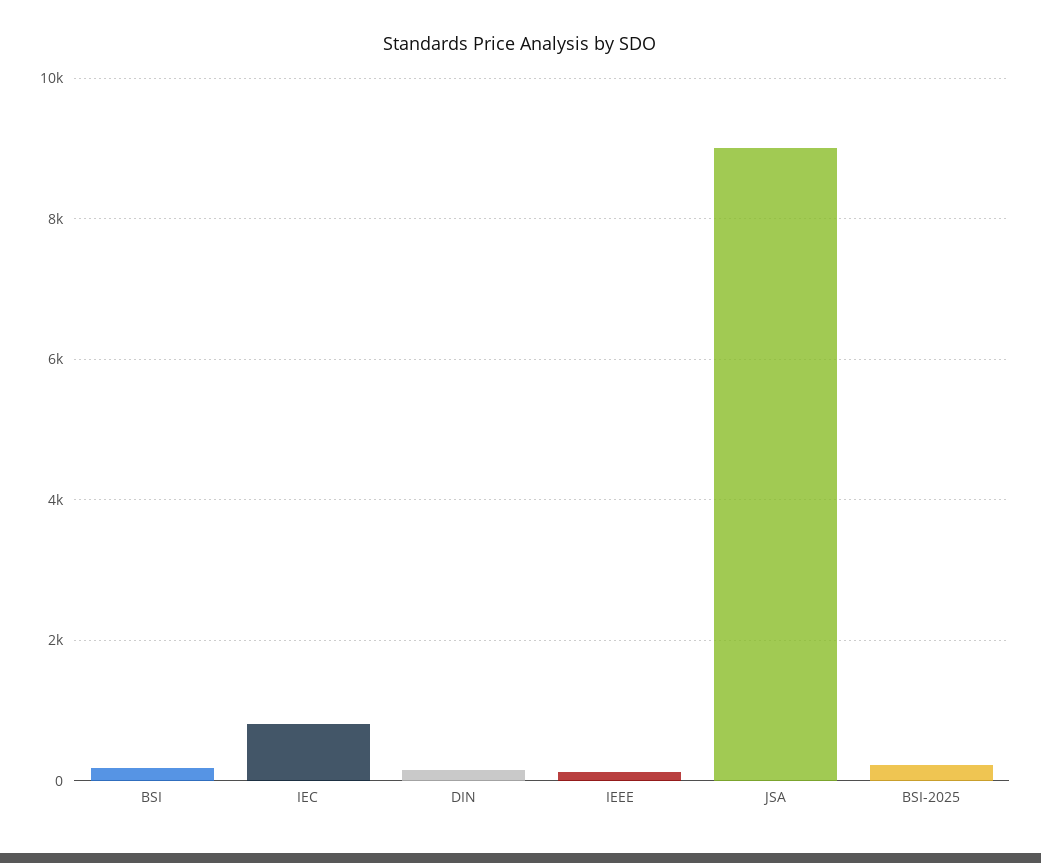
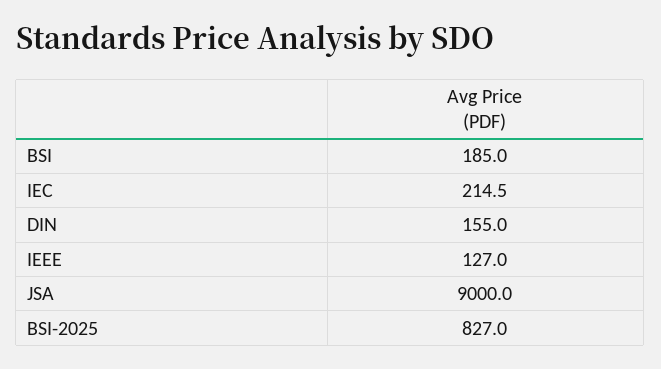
  {
    "BSI": 185,
-   "IEC": 800,
+   "IEC": 214.5,
    "DIN": 155,
    "IEEE": 127,
    "JSA": 9000,
-   "BSI-2025": 200
+   "BSI-2025": 827
  }

